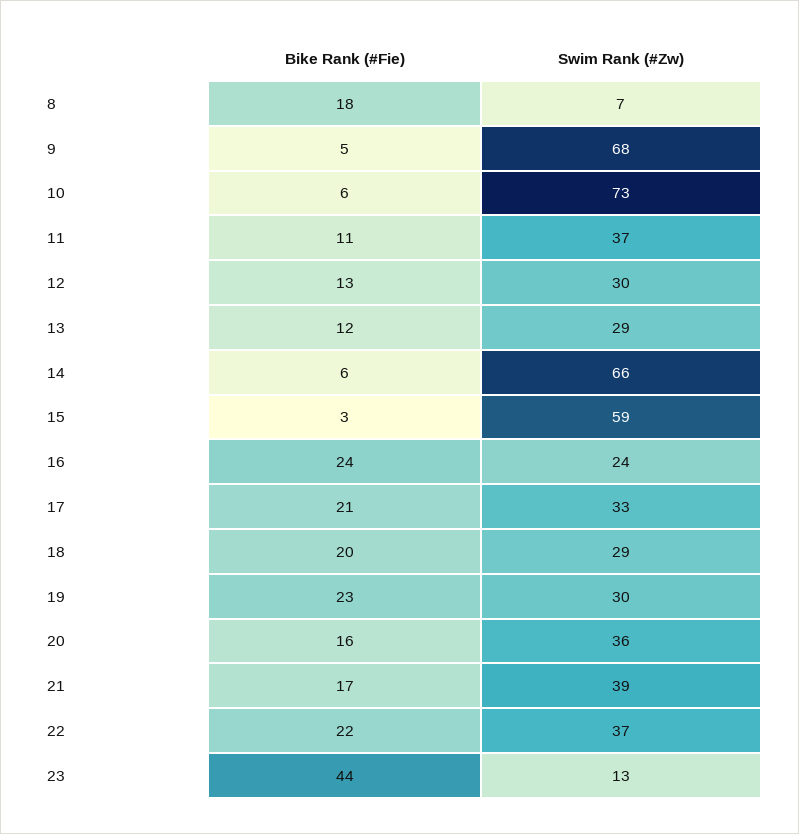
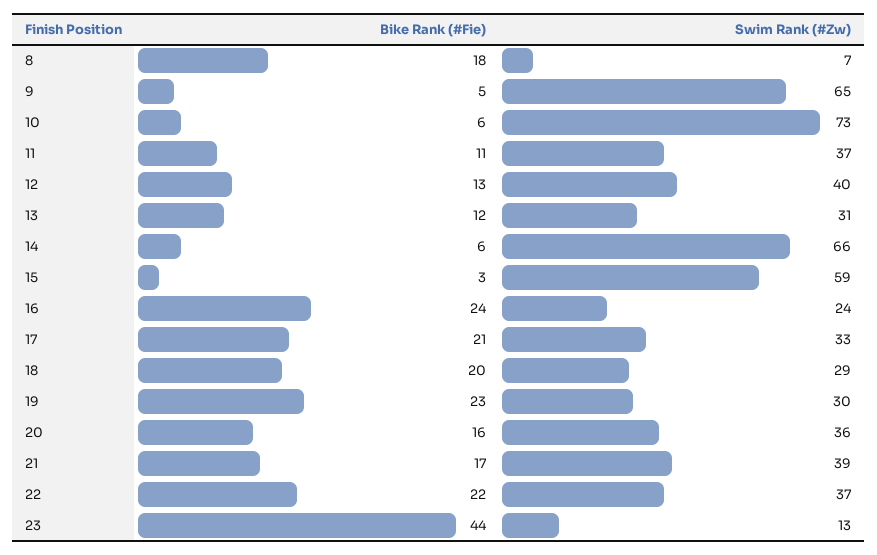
  {
    "Bike Rank (#Fie)": {
      "8": 18,
      "9": 5,
      "10": 6,
      "11": 11,
      "12": 13,
      "13": 12,
      "14": 6,
      "15": 3,
      "16": 24,
      "17": 21,
      "18": 20,
      "19": 23,
      "20": 16,
      "21": 17,
      "22": 22,
      "23": 44
    },
    "Swim Rank (#Zw)": {
      "8": 7,
-     "9": 68,
+     "9": 65,
      "10": 73,
      "11": 37,
-     "12": 30,
+     "12": 40,
-     "13": 29,
+     "13": 31,
      "14": 66,
      "15": 59,
      "16": 24,
      "17": 33,
      "18": 29,
      "19": 30,
      "20": 36,
      "21": 39,
      "22": 37,
      "23": 13
    }
  }

